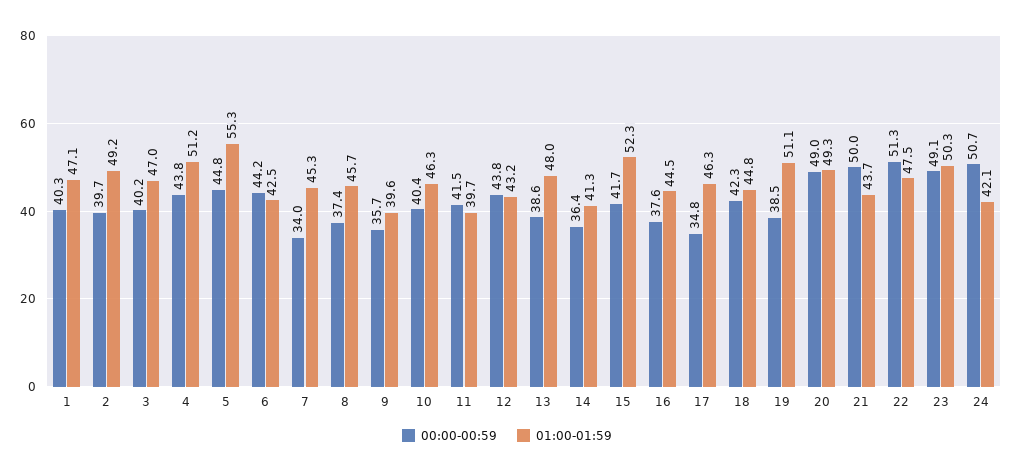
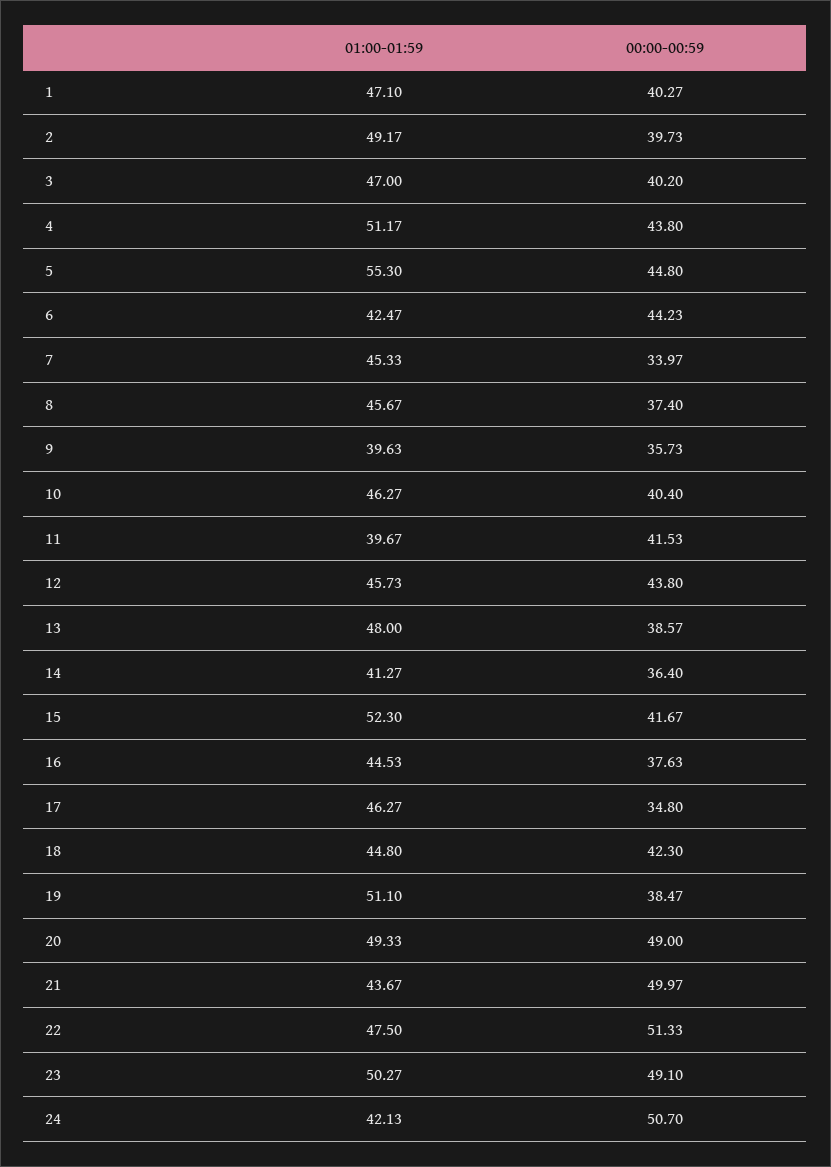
  {
    "00:00-00:59": {
      "1": 40.27,
      "2": 39.73,
      "3": 40.2,
      "4": 43.8,
      "5": 44.8,
      "6": 44.23,
      "7": 33.97,
      "8": 37.4,
      "9": 35.73,
      "10": 40.4,
      "11": 41.53,
      "12": 43.8,
      "13": 38.57,
      "14": 36.4,
      "15": 41.67,
      "16": 37.63,
      "17": 34.8,
      "18": 42.3,
      "19": 38.47,
      "20": 49,
      "21": 49.97,
      "22": 51.33,
      "23": 49.1,
      "24": 50.7
    },
    "01:00-01:59": {
      "1": 47.1,
      "2": 49.17,
      "3": 47,
      "4": 51.17,
      "5": 55.3,
      "6": 42.47,
      "7": 45.33,
      "8": 45.67,
      "9": 39.63,
      "10": 46.27,
      "11": 39.67,
-     "12": 43.2,
+     "12": 45.73,
      "13": 48,
      "14": 41.27,
      "15": 52.3,
      "16": 44.53,
      "17": 46.27,
      "18": 44.8,
      "19": 51.1,
      "20": 49.33,
      "21": 43.67,
      "22": 47.5,
      "23": 50.27,
      "24": 42.13
    }
  }

